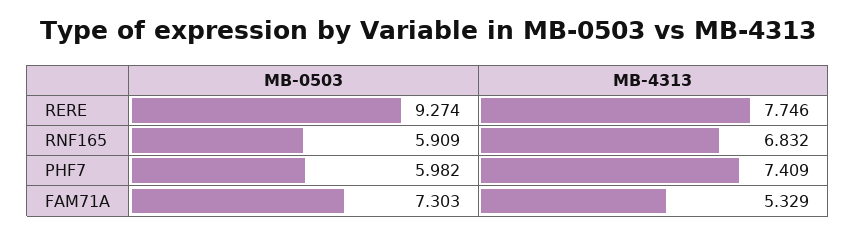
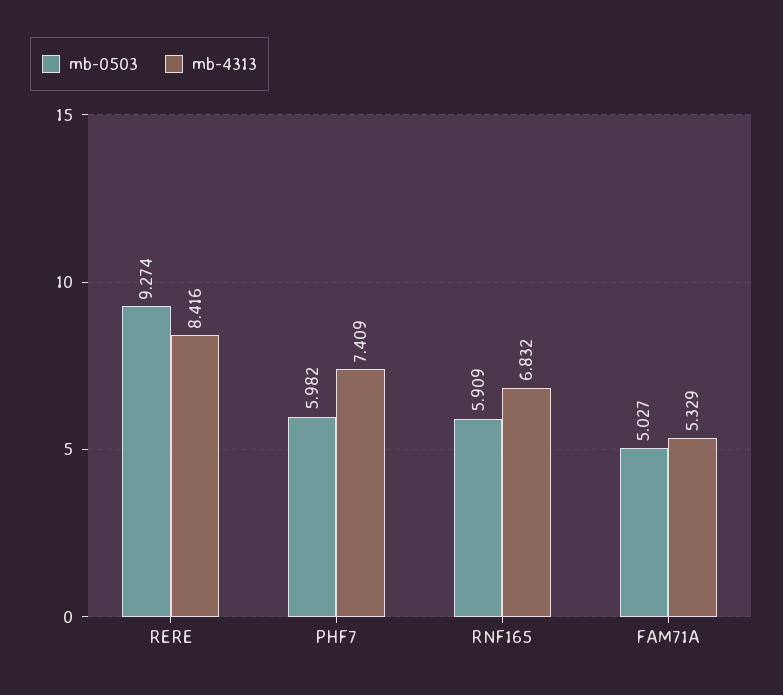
  {
    "MB-0503": {
      "RERE": 9.274,
      "RNF165": 5.909,
      "PHF7": 5.982,
-     "FAM71A": 7.303
+     "FAM71A": 5.027
    },
    "MB-4313": {
-     "RERE": 7.746,
+     "RERE": 8.416,
      "RNF165": 6.832,
      "PHF7": 7.409,
      "FAM71A": 5.329
    }
  }

